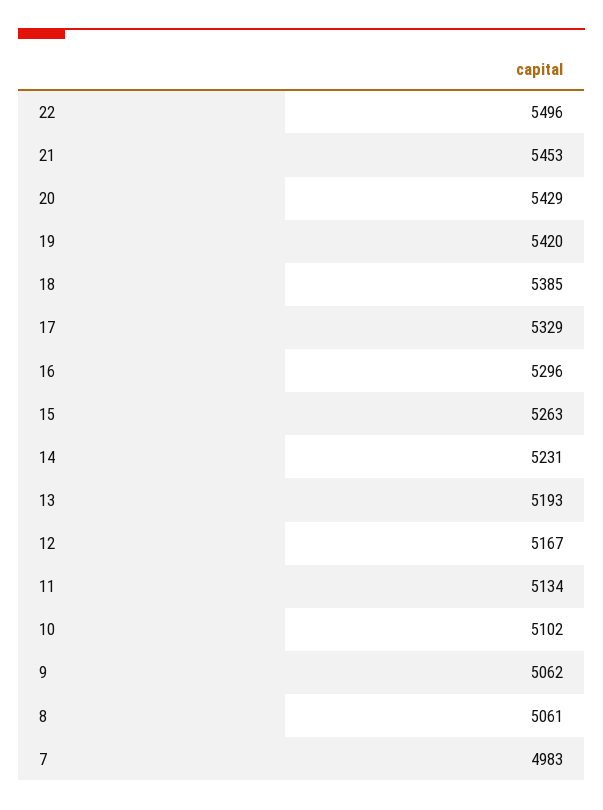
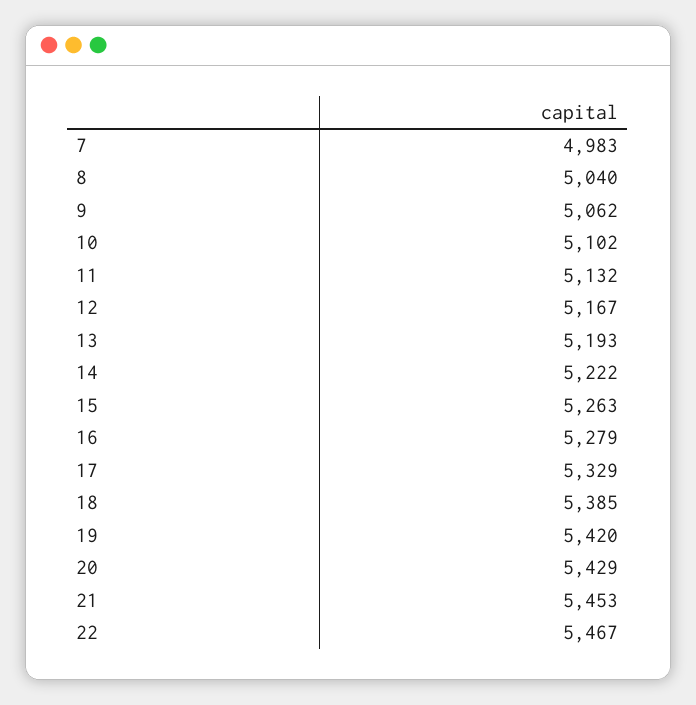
  {
-   "22": 5496,
+   "22": 5467,
    "21": 5453,
    "20": 5429,
    "19": 5420,
    "18": 5385,
    "17": 5329,
-   "16": 5296,
+   "16": 5279,
    "15": 5263,
-   "14": 5231,
+   "14": 5222,
    "13": 5193,
    "12": 5167,
-   "11": 5134,
+   "11": 5132,
    "10": 5102,
    "9": 5062,
-   "8": 5061,
+   "8": 5040,
    "7": 4983
  }

